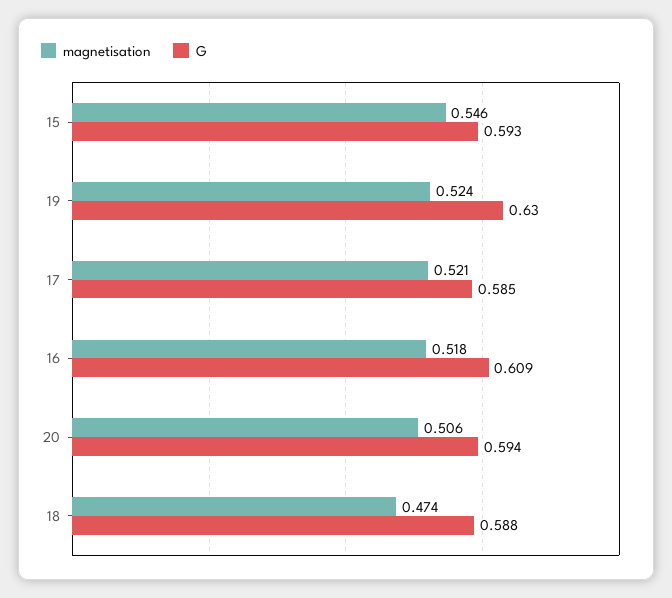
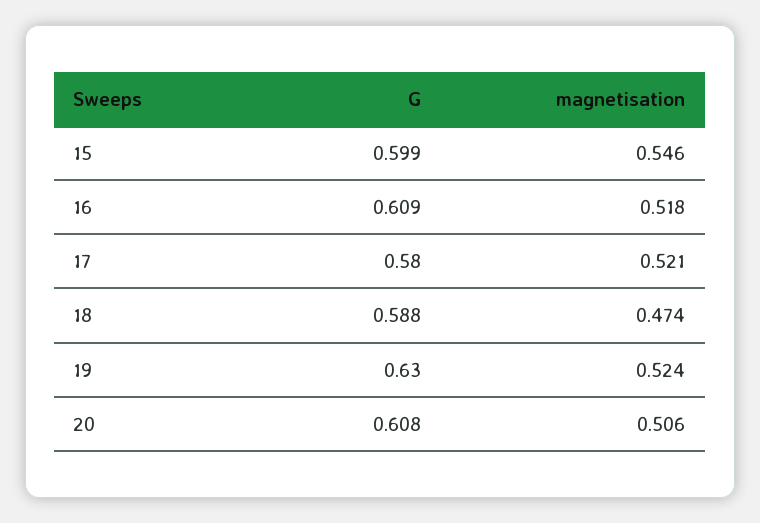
  {
    "magnetisation": {
      "15": 0.546,
      "19": 0.524,
      "17": 0.521,
      "16": 0.518,
      "20": 0.506,
      "18": 0.474
    },
    "G": {
-     "15": 0.593,
+     "15": 0.599,
      "19": 0.63,
-     "17": 0.585,
+     "17": 0.58,
      "16": 0.609,
-     "20": 0.594,
+     "20": 0.608,
      "18": 0.588
    }
  }

